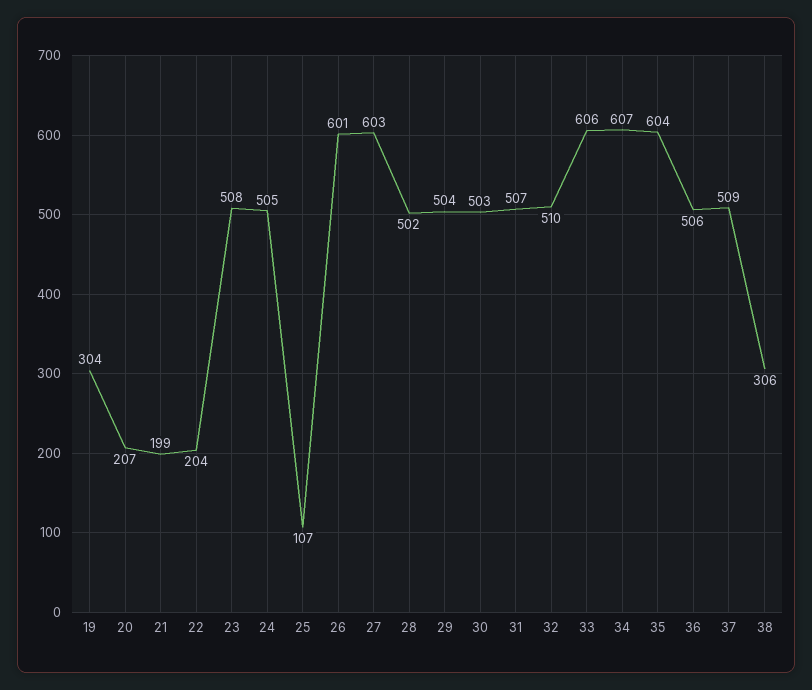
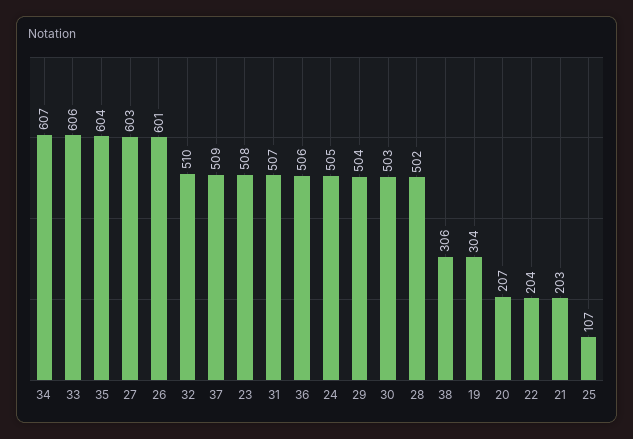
  {
    "19": 304,
    "20": 207,
-   "21": 199,
+   "21": 203,
    "22": 204,
    "23": 508,
    "24": 505,
    "25": 107,
    "26": 601,
    "27": 603,
    "28": 502,
    "29": 504,
    "30": 503,
    "31": 507,
    "32": 510,
    "33": 606,
    "34": 607,
    "35": 604,
    "36": 506,
    "37": 509,
    "38": 306
  }

